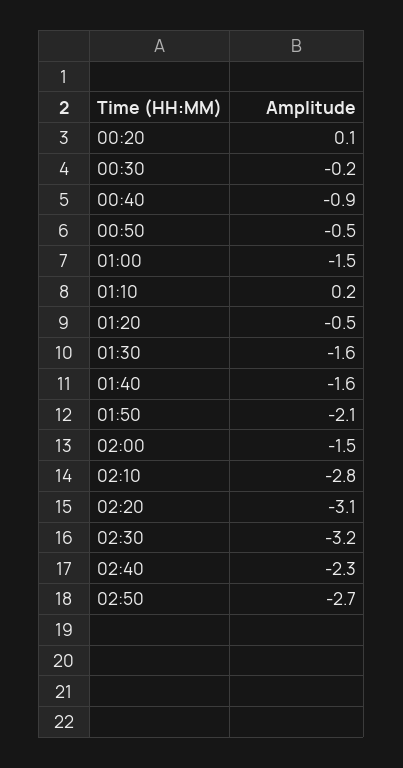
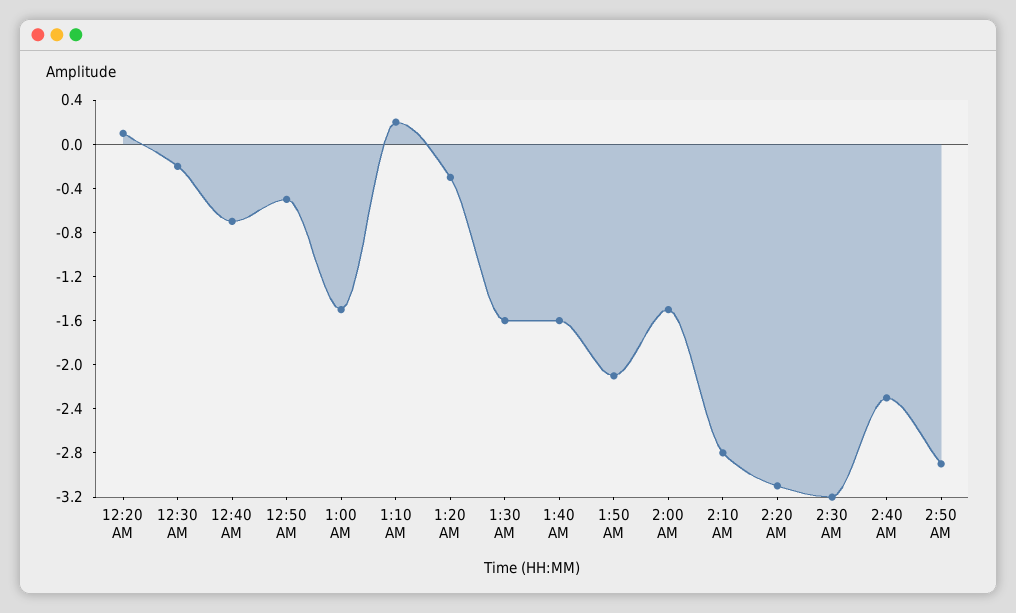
  {
    "00:20": 0.1,
    "00:30": -0.2,
-   "00:40": -0.9,
+   "00:40": -0.7,
    "00:50": -0.5,
    "01:00": -1.5,
    "01:10": 0.2,
-   "01:20": -0.5,
+   "01:20": -0.3,
    "01:30": -1.6,
    "01:40": -1.6,
    "01:50": -2.1,
    "02:00": -1.5,
    "02:10": -2.8,
    "02:20": -3.1,
    "02:30": -3.2,
    "02:40": -2.3,
-   "02:50": -2.7
+   "02:50": -2.9
  }

